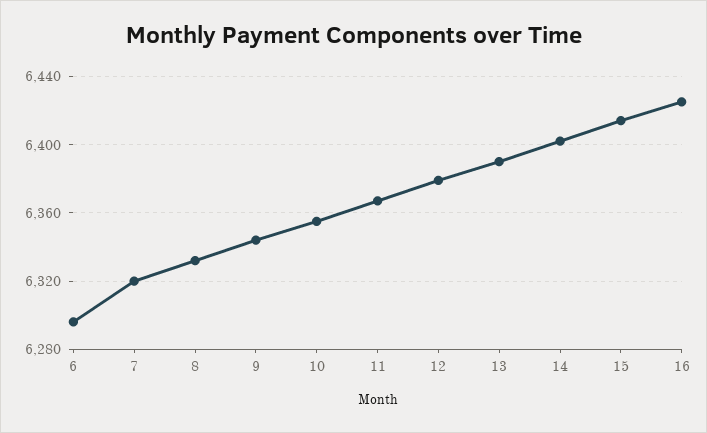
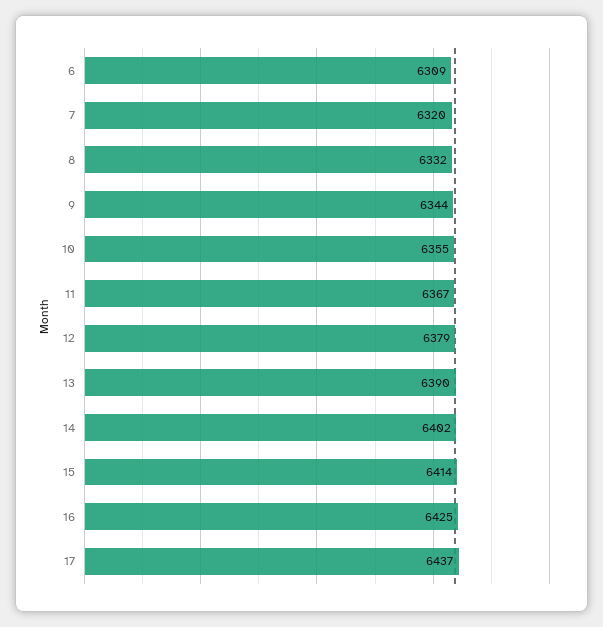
  {
-   "6": 6295,
+   "6": 6309,
    "7": 6320,
    "8": 6332,
    "9": 6344,
    "10": 6355,
    "11": 6367,
    "12": 6379,
    "13": 6390,
    "14": 6402,
    "15": 6414,
-   "16": 6425
+   "16": 6425,
+   "17": 6437
  }

